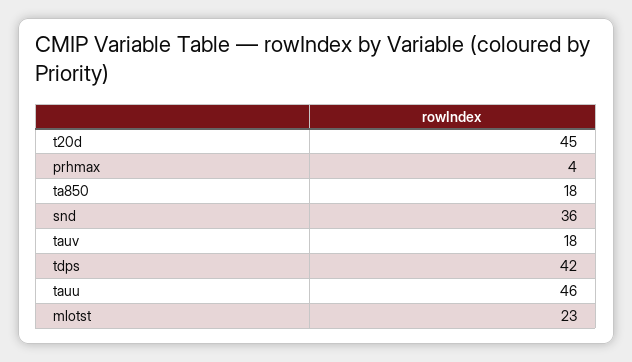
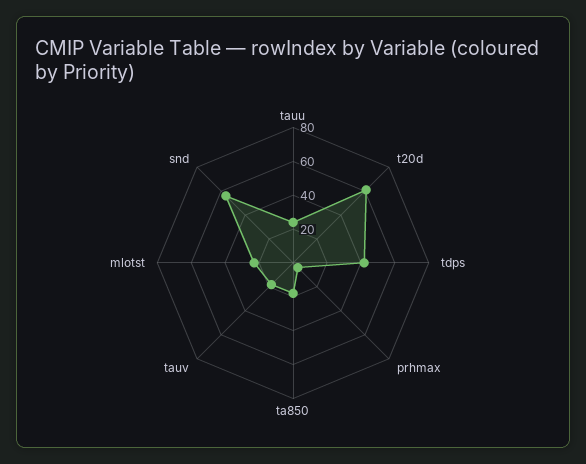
  {
-   "t20d": 45,
+   "t20d": 60,
    "prhmax": 4,
    "ta850": 18,
-   "snd": 36,
+   "snd": 55,
    "tauv": 18,
    "tdps": 42,
-   "tauu": 46,
+   "tauu": 25,
    "mlotst": 23
  }

